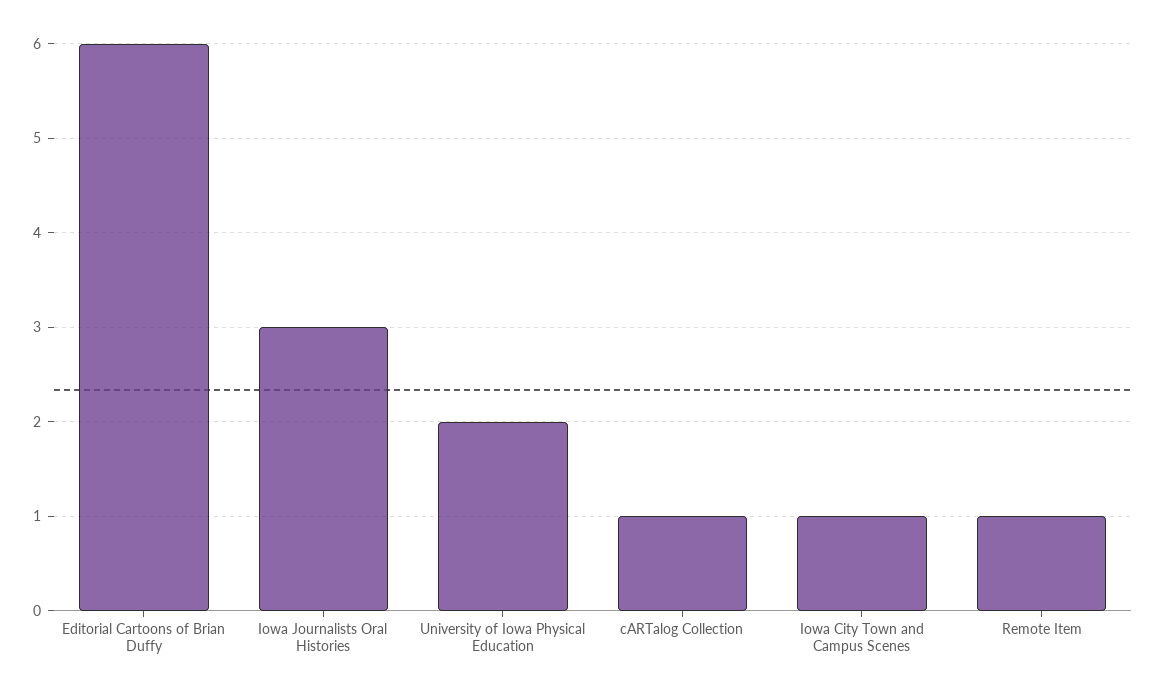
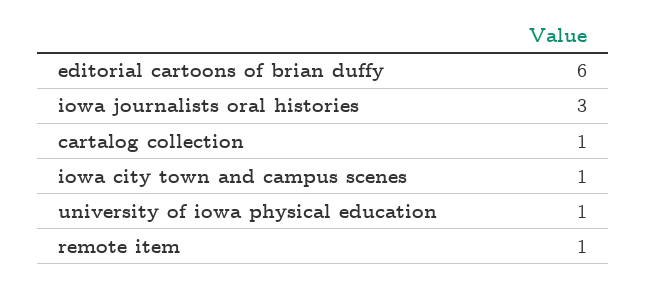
  {
    "Editorial Cartoons of Brian Duffy": 6,
    "Iowa Journalists Oral Histories": 3,
-   "University of Iowa Physical Education": 2,
+   "University of Iowa Physical Education": 1,
    "cARTalog Collection": 1,
    "Iowa City Town and Campus Scenes": 1,
    "Remote Item": 1
  }

